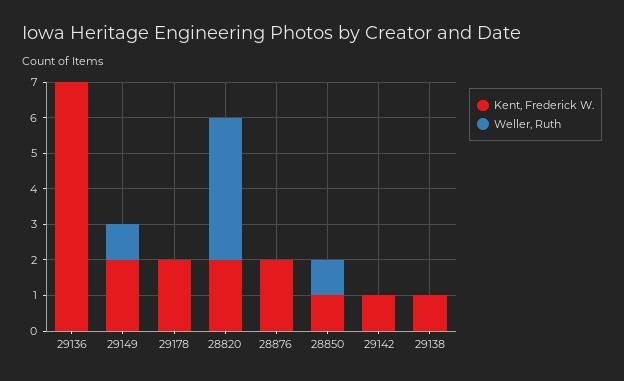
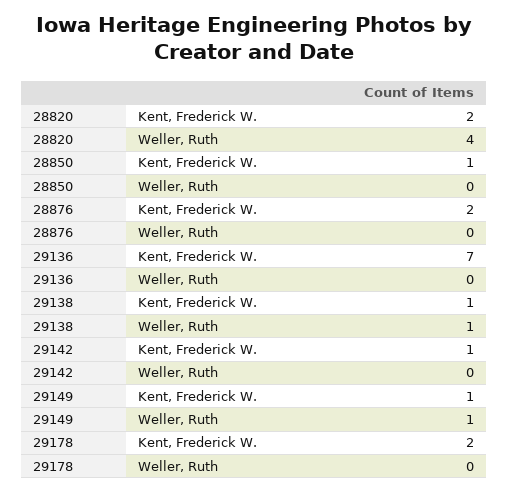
  {
    "Kent, Frederick W.": {
      "29136": 7,
-     "29149": 2,
+     "29149": 1,
      "29178": 2,
      "28820": 2,
      "28876": 2,
      "28850": 1,
      "29142": 1,
      "29138": 1
    },
    "Weller, Ruth": {
      "29136": 0,
      "29149": 1,
      "29178": 0,
      "28820": 4,
      "28876": 0,
-     "28850": 1,
+     "28850": 0,
      "29142": 0,
-     "29138": 0
+     "29138": 1
    }
  }

